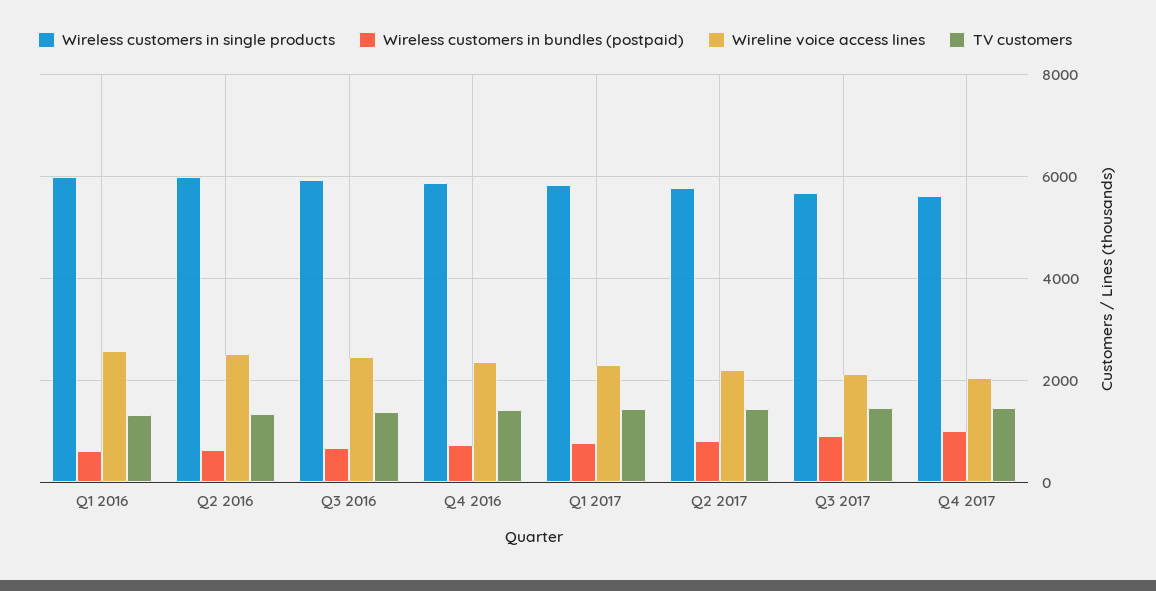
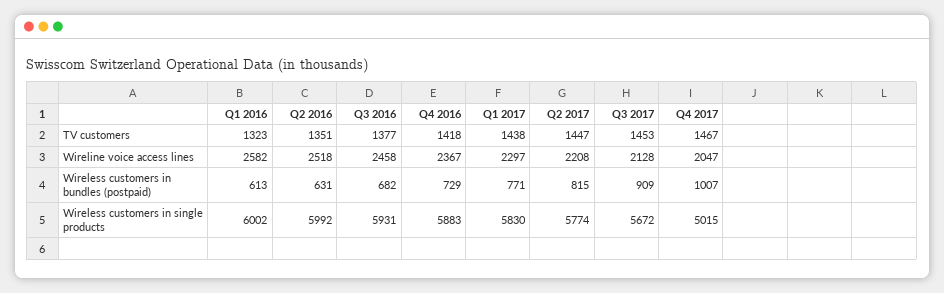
  {
    "Wireless customers in single products": {
      "Q1 2016": 6002,
      "Q2 2016": 5992,
      "Q3 2016": 5931,
      "Q4 2016": 5883,
      "Q1 2017": 5830,
      "Q2 2017": 5774,
      "Q3 2017": 5672,
-     "Q4 2017": 5600
+     "Q4 2017": 5015
    },
    "Wireless customers in bundles (postpaid)": {
      "Q1 2016": 613,
      "Q2 2016": 631,
      "Q3 2016": 682,
      "Q4 2016": 729,
      "Q1 2017": 771,
      "Q2 2017": 815,
      "Q3 2017": 909,
      "Q4 2017": 1007
    },
    "Wireline voice access lines": {
      "Q1 2016": 2582,
      "Q2 2016": 2518,
      "Q3 2016": 2458,
      "Q4 2016": 2367,
      "Q1 2017": 2297,
      "Q2 2017": 2208,
      "Q3 2017": 2128,
      "Q4 2017": 2047
    },
    "TV customers": {
      "Q1 2016": 1323,
      "Q2 2016": 1351,
      "Q3 2016": 1377,
      "Q4 2016": 1418,
      "Q1 2017": 1438,
      "Q2 2017": 1447,
      "Q3 2017": 1453,
      "Q4 2017": 1467
    }
  }

